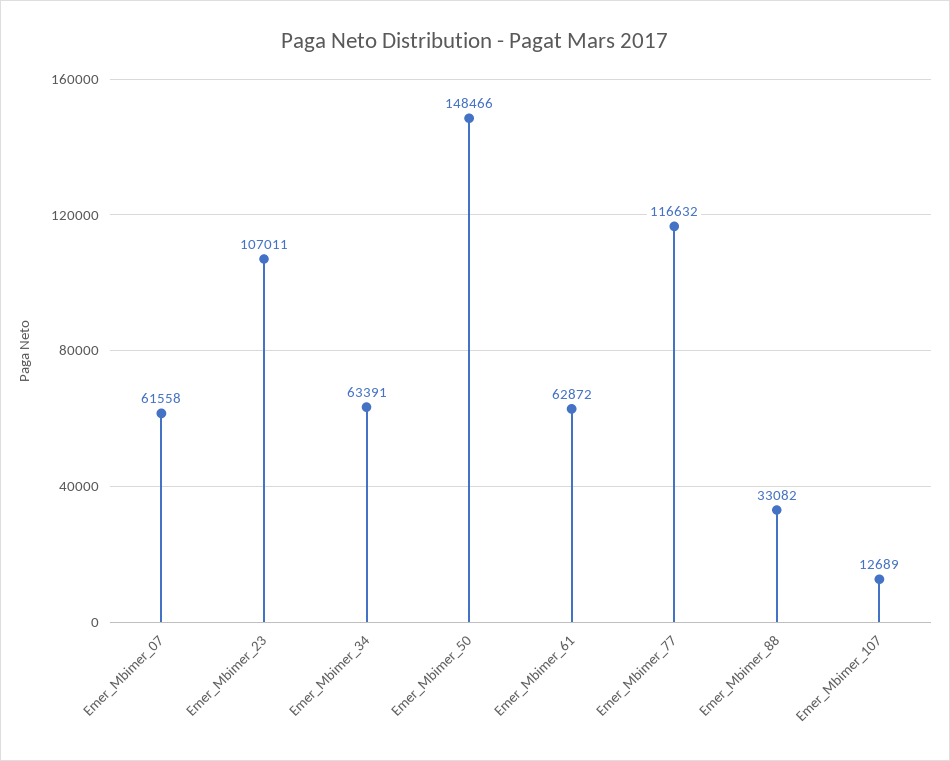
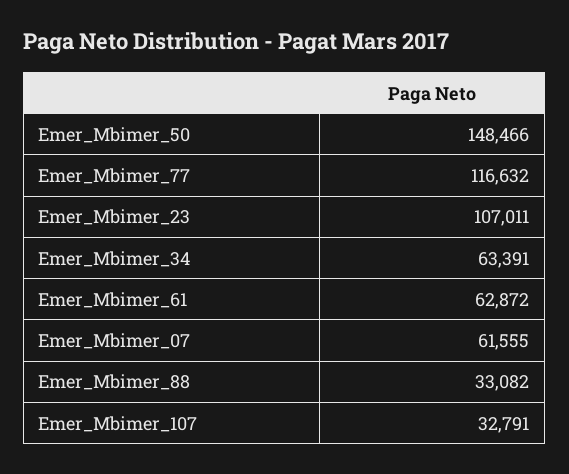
  {
-   "Emer_Mbimer_07": 61558,
+   "Emer_Mbimer_07": 61555,
    "Emer_Mbimer_23": 107011,
    "Emer_Mbimer_34": 63391,
    "Emer_Mbimer_50": 148466,
    "Emer_Mbimer_61": 62872,
    "Emer_Mbimer_77": 116632,
    "Emer_Mbimer_88": 33082,
-   "Emer_Mbimer_107": 12689
+   "Emer_Mbimer_107": 32791
  }

